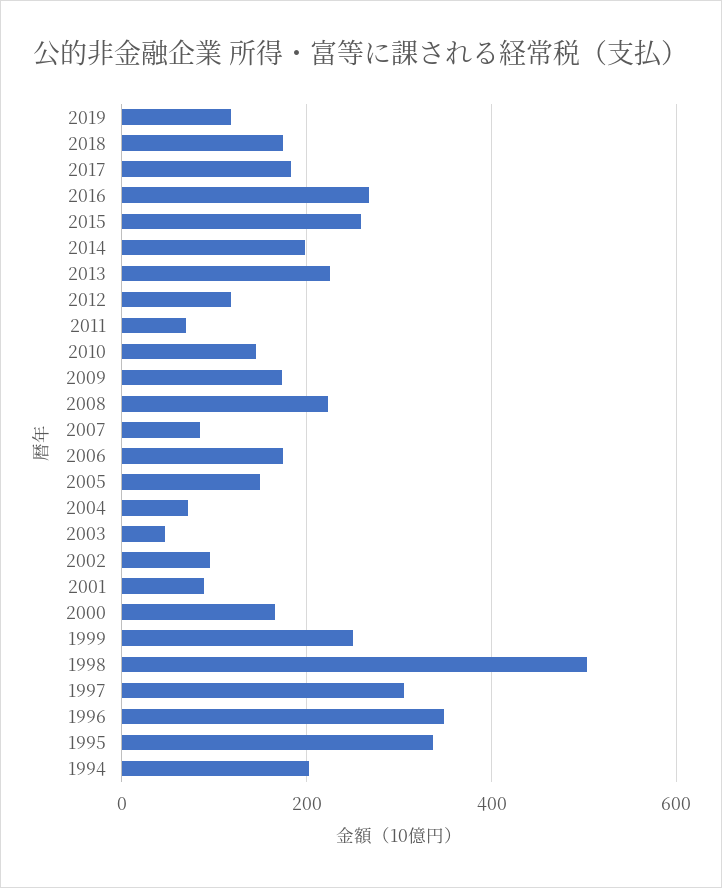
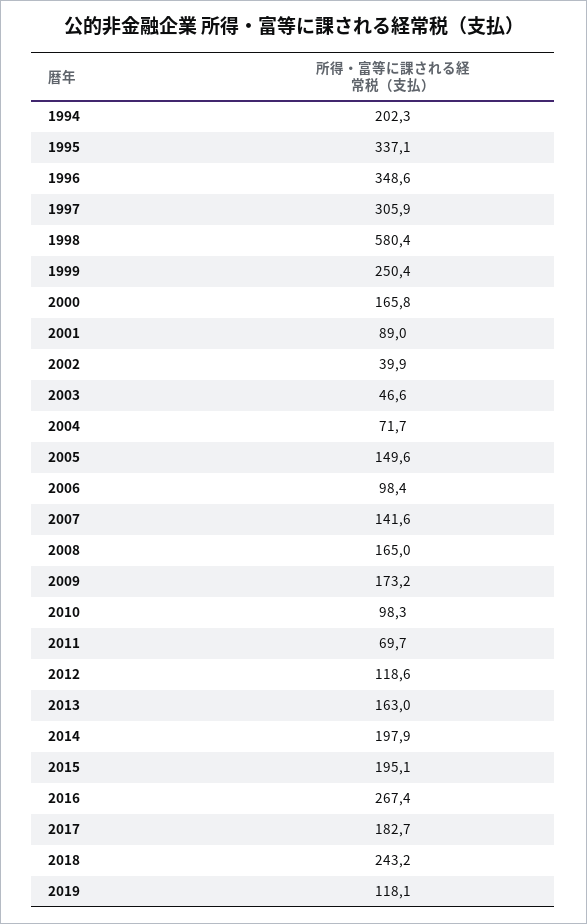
  {
    "2019": 118.1,
-   "2018": 180,
+   "2018": 243.2,
    "2017": 182.7,
    "2016": 267.4,
-   "2015": 260,
+   "2015": 195.1,
    "2014": 197.9,
-   "2013": 220,
+   "2013": 163,
    "2012": 118.6,
    "2011": 69.7,
-   "2010": 140,
+   "2010": 98.3,
    "2009": 173.2,
-   "2008": 220,
+   "2008": 165,
-   "2007": 80,
+   "2007": 141.6,
-   "2006": 180,
+   "2006": 98.4,
    "2005": 149.6,
    "2004": 71.7,
    "2003": 46.6,
-   "2002": 100,
+   "2002": 39.9,
    "2001": 89,
    "2000": 165.8,
    "1999": 250.4,
-   "1998": 500,
+   "1998": 580.4,
    "1997": 305.9,
    "1996": 348.6,
    "1995": 337.1,
    "1994": 202.3
  }

